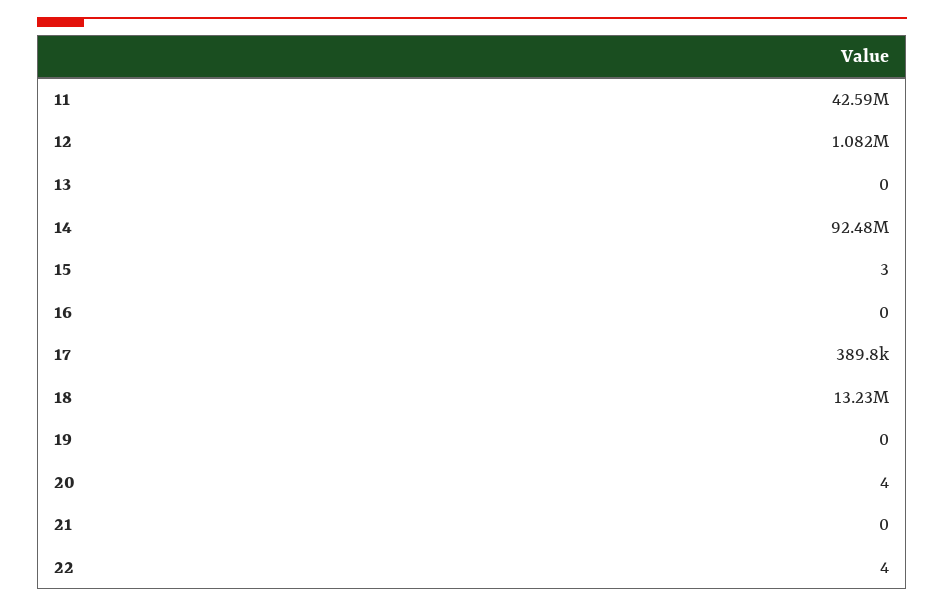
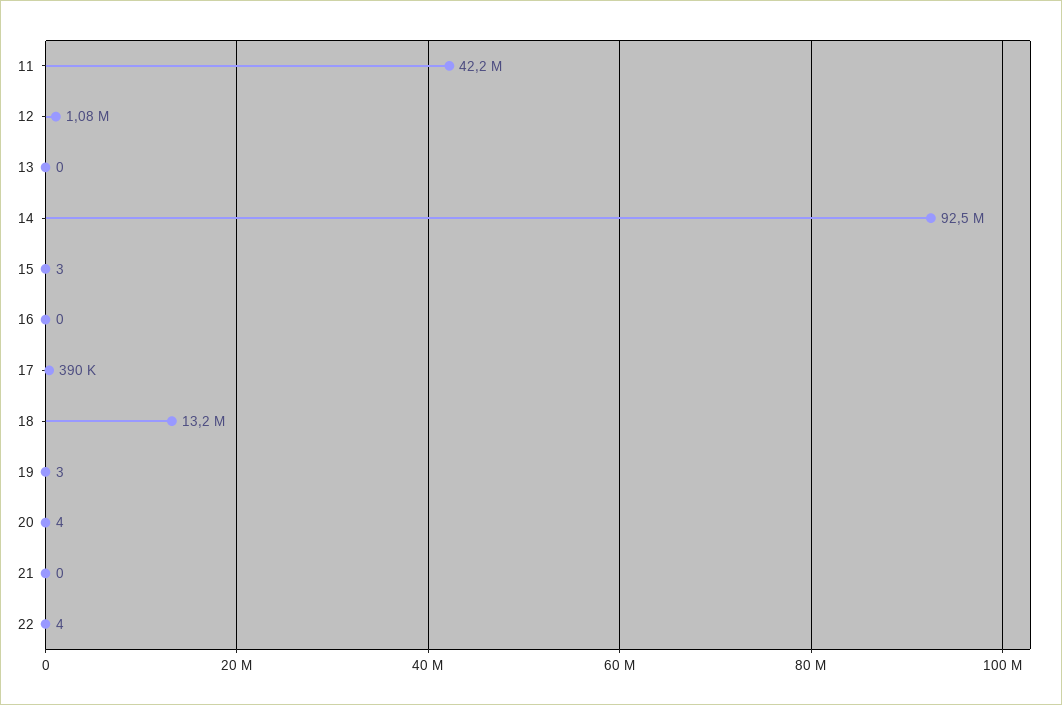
  {
-   "11": 42590000,
+   "11": 42200000,
    "12": 1082000,
    "13": 0,
    "14": 92480000,
    "15": 3,
    "16": 0,
    "17": 389800,
    "18": 13230000,
-   "19": 0,
+   "19": 3,
    "20": 4,
    "21": 0,
    "22": 4
  }

